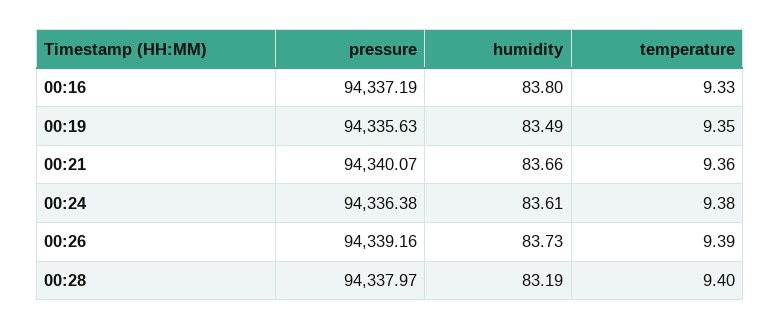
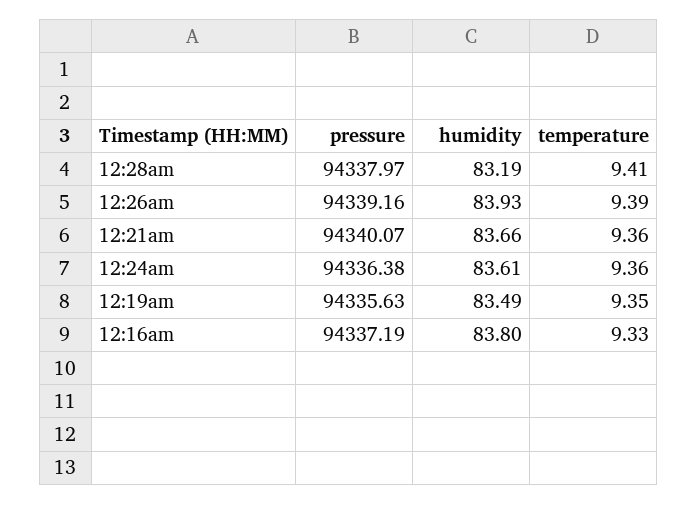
  {
    "pressure": {
      "00:16": 94337.19,
      "00:19": 94335.63,
      "00:21": 94340.07,
      "00:24": 94336.38,
      "00:26": 94339.16,
      "00:28": 94337.97
    },
    "humidity": {
      "00:16": 83.8,
      "00:19": 83.49,
      "00:21": 83.66,
      "00:24": 83.61,
-     "00:26": 83.73,
+     "00:26": 83.93,
      "00:28": 83.19
    },
    "temperature": {
      "00:16": 9.33,
      "00:19": 9.35,
      "00:21": 9.36,
-     "00:24": 9.38,
+     "00:24": 9.36,
      "00:26": 9.39,
-     "00:28": 9.4
+     "00:28": 9.41
    }
  }

